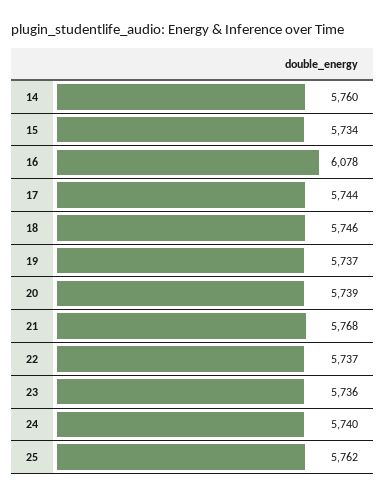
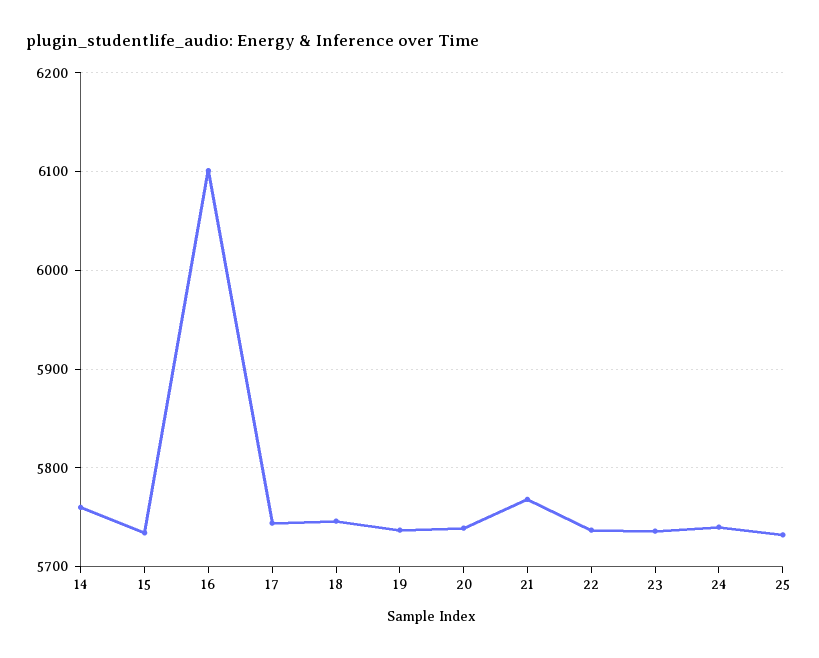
  {
    "14": 5760,
    "15": 5734,
-   "16": 6078,
+   "16": 6100,
    "17": 5744,
    "18": 5746,
    "19": 5737,
    "20": 5739,
    "21": 5768,
    "22": 5737,
    "23": 5736,
    "24": 5740,
-   "25": 5762
+   "25": 5730
  }

